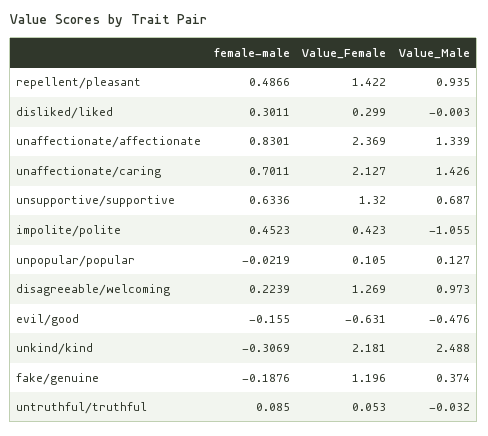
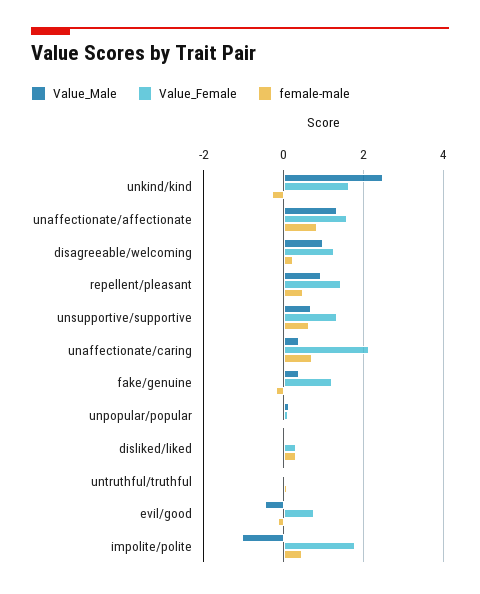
  {
    "female-male": {
      "repellent/pleasant": 0.4866,
      "disliked/liked": 0.3011,
      "unaffectionate/affectionate": 0.8301,
      "unaffectionate/caring": 0.7011,
      "unsupportive/supportive": 0.6336,
      "impolite/polite": 0.4523,
      "unpopular/popular": -0.0219,
      "disagreeable/welcoming": 0.2239,
      "evil/good": -0.155,
      "unkind/kind": -0.3069,
      "fake/genuine": -0.1876,
      "untruthful/truthful": 0.085
    },
    "Value_Female": {
      "repellent/pleasant": 1.422,
      "disliked/liked": 0.299,
-     "unaffectionate/affectionate": 2.369,
+     "unaffectionate/affectionate": 1.6,
      "unaffectionate/caring": 2.127,
      "unsupportive/supportive": 1.32,
-     "impolite/polite": 0.423,
+     "impolite/polite": 1.8,
      "unpopular/popular": 0.105,
      "disagreeable/welcoming": 1.269,
-     "evil/good": -0.631,
+     "evil/good": 0.8,
-     "unkind/kind": 2.181,
+     "unkind/kind": 1.6,
      "fake/genuine": 1.196,
      "untruthful/truthful": 0.053
    },
    "Value_Male": {
      "repellent/pleasant": 0.935,
      "disliked/liked": -0.003,
      "unaffectionate/affectionate": 1.339,
-     "unaffectionate/caring": 1.426,
+     "unaffectionate/caring": 0.4,
      "unsupportive/supportive": 0.687,
      "impolite/polite": -1.055,
      "unpopular/popular": 0.127,
      "disagreeable/welcoming": 0.973,
      "evil/good": -0.476,
      "unkind/kind": 2.488,
      "fake/genuine": 0.374,
      "untruthful/truthful": -0.032
    }
  }

